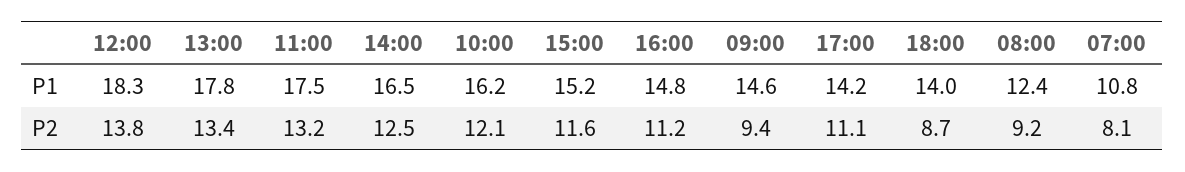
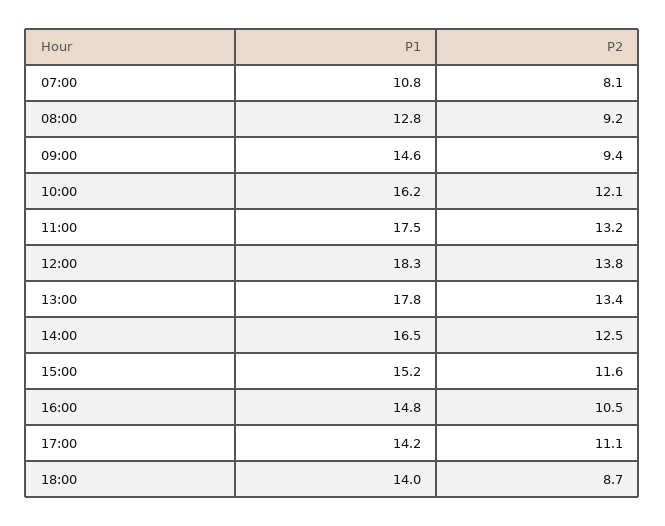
  {
    "12:00": {
      "P1": 18.3,
      "P2": 13.8
    },
    "13:00": {
      "P1": 17.8,
      "P2": 13.4
    },
    "11:00": {
      "P1": 17.5,
      "P2": 13.2
    },
    "14:00": {
      "P1": 16.5,
      "P2": 12.5
    },
    "10:00": {
      "P1": 16.2,
      "P2": 12.1
    },
    "15:00": {
      "P1": 15.2,
      "P2": 11.6
    },
    "16:00": {
      "P1": 14.8,
-     "P2": 11.2
+     "P2": 10.5
    },
    "09:00": {
      "P1": 14.6,
      "P2": 9.4
    },
    "17:00": {
      "P1": 14.2,
      "P2": 11.1
    },
    "18:00": {
      "P1": 14,
      "P2": 8.7
    },
    "08:00": {
-     "P1": 12.4,
+     "P1": 12.8,
      "P2": 9.2
    },
    "07:00": {
      "P1": 10.8,
      "P2": 8.1
    }
  }

